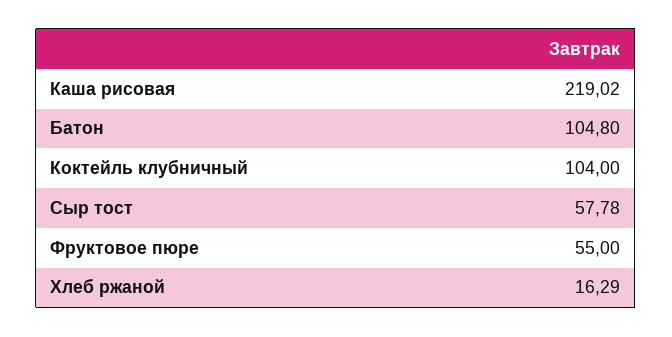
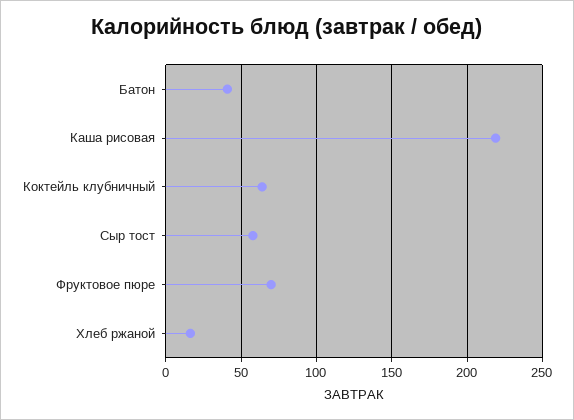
  {
    "Каша рисовая": 219.02,
-   "Батон": 104.8,
+   "Батон": 40,
-   "Коктейль клубничный": 104,
+   "Коктейль клубничный": 65,
    "Сыр тост": 57.78,
-   "Фруктовое пюре": 55,
+   "Фруктовое пюре": 70,
    "Хлеб ржаной": 16.29
  }

